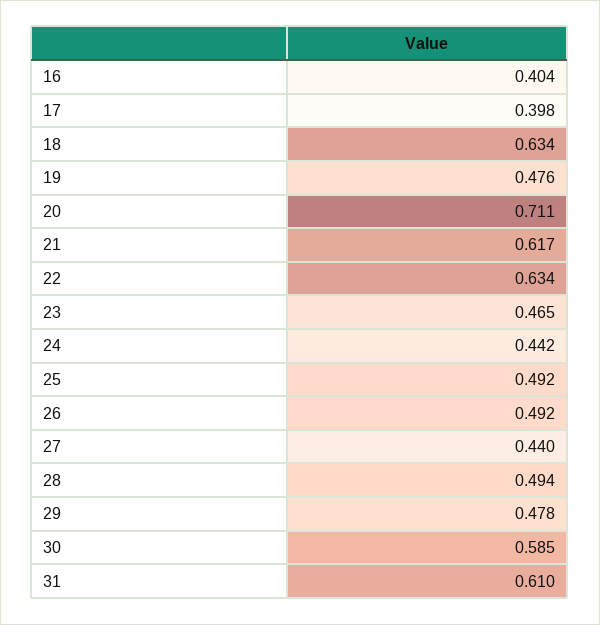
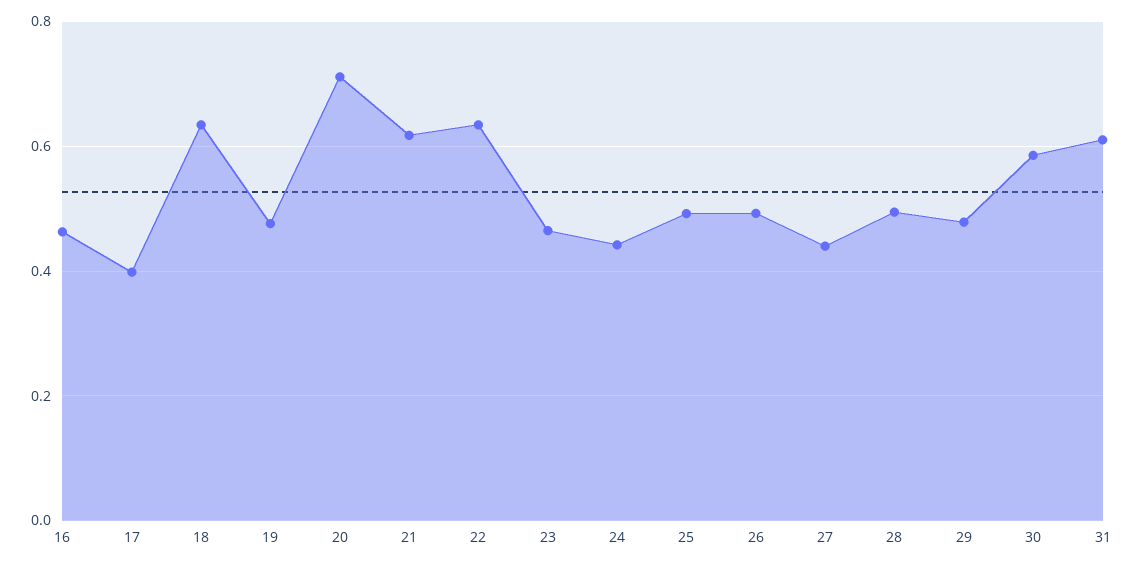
  {
-   "16": 0.404,
+   "16": 0.46,
    "17": 0.398,
    "18": 0.634,
    "19": 0.476,
    "20": 0.711,
    "21": 0.617,
    "22": 0.634,
    "23": 0.465,
    "24": 0.442,
    "25": 0.492,
    "26": 0.492,
    "27": 0.44,
    "28": 0.494,
    "29": 0.478,
    "30": 0.585,
    "31": 0.61
  }

